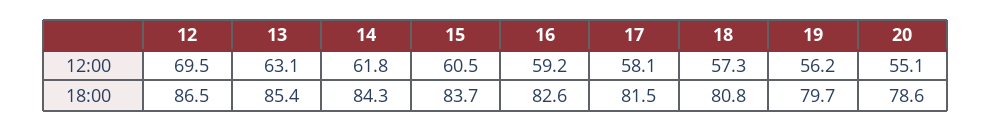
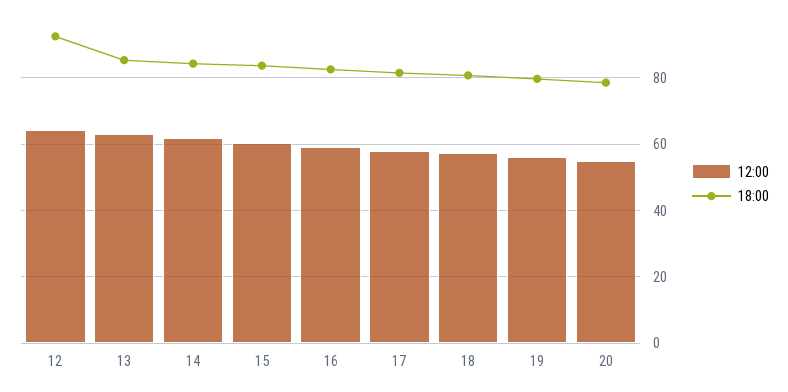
  {
    "12:00": {
-     "12": 69.5,
+     "12": 64,
      "13": 63.1,
      "14": 61.8,
      "15": 60.5,
      "16": 59.2,
      "17": 58.1,
      "18": 57.3,
      "19": 56.2,
      "20": 55.1
    },
    "18:00": {
-     "12": 86.5,
+     "12": 92,
      "13": 85.4,
      "14": 84.3,
      "15": 83.7,
      "16": 82.6,
      "17": 81.5,
      "18": 80.8,
      "19": 79.7,
      "20": 78.6
    }
  }

